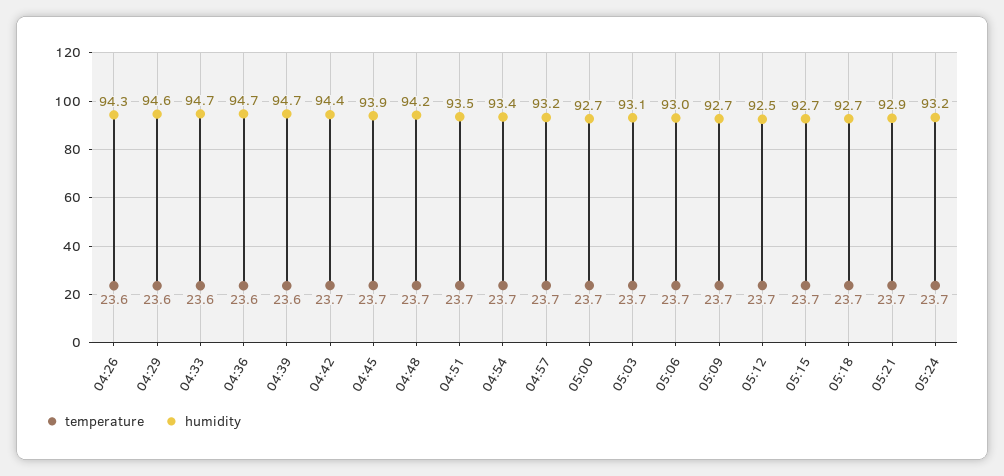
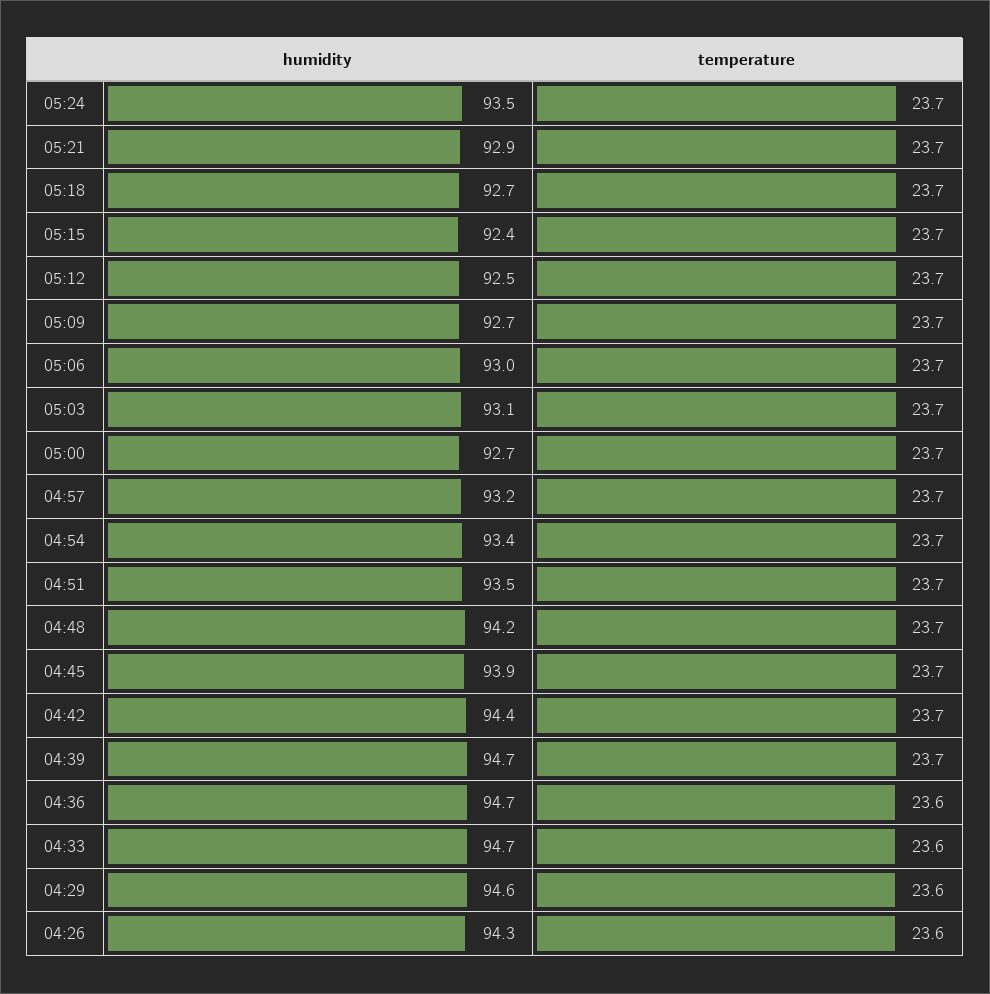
  {
    "temperature": {
      "04:26": 23.6,
      "04:29": 23.6,
      "04:33": 23.6,
      "04:36": 23.6,
-     "04:39": 23.6,
+     "04:39": 23.7,
      "04:42": 23.7,
      "04:45": 23.7,
      "04:48": 23.7,
      "04:51": 23.7,
      "04:54": 23.7,
      "04:57": 23.7,
      "05:00": 23.7,
      "05:03": 23.7,
      "05:06": 23.7,
      "05:09": 23.7,
      "05:12": 23.7,
      "05:15": 23.7,
      "05:18": 23.7,
      "05:21": 23.7,
      "05:24": 23.7
    },
    "humidity": {
      "04:26": 94.3,
      "04:29": 94.6,
      "04:33": 94.7,
      "04:36": 94.7,
      "04:39": 94.7,
      "04:42": 94.4,
      "04:45": 93.9,
      "04:48": 94.2,
      "04:51": 93.5,
      "04:54": 93.4,
      "04:57": 93.2,
      "05:00": 92.7,
      "05:03": 93.1,
      "05:06": 93,
      "05:09": 92.7,
      "05:12": 92.5,
-     "05:15": 92.7,
+     "05:15": 92.4,
      "05:18": 92.7,
      "05:21": 92.9,
-     "05:24": 93.2
+     "05:24": 93.5
    }
  }

